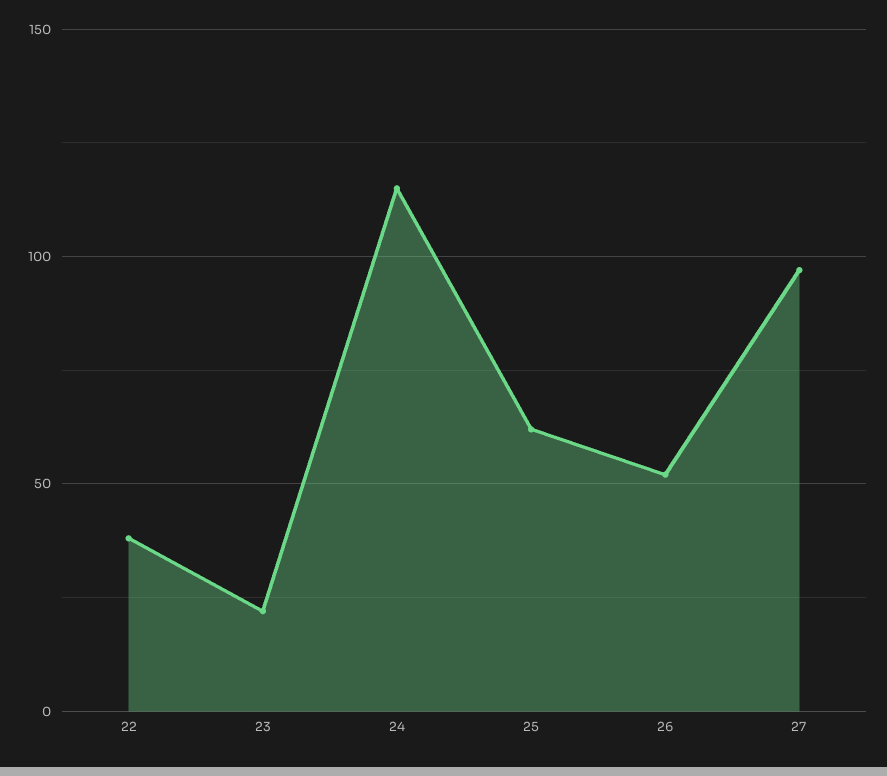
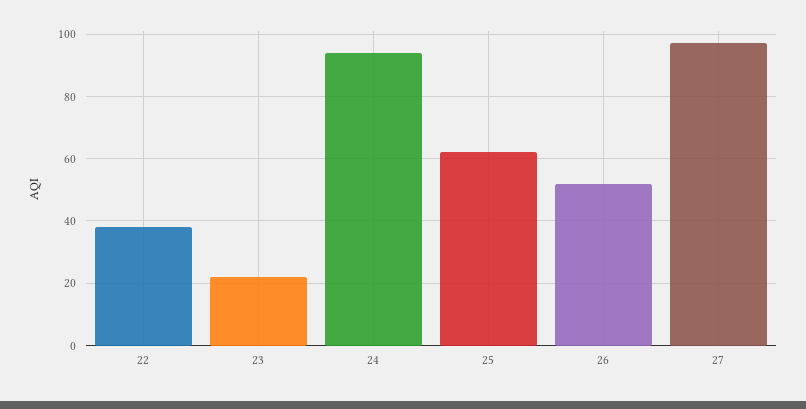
  {
    "22": 40,
    "23": 20,
-   "24": 115,
+   "24": 95,
    "25": 60,
    "26": 50,
    "27": 95
  }

